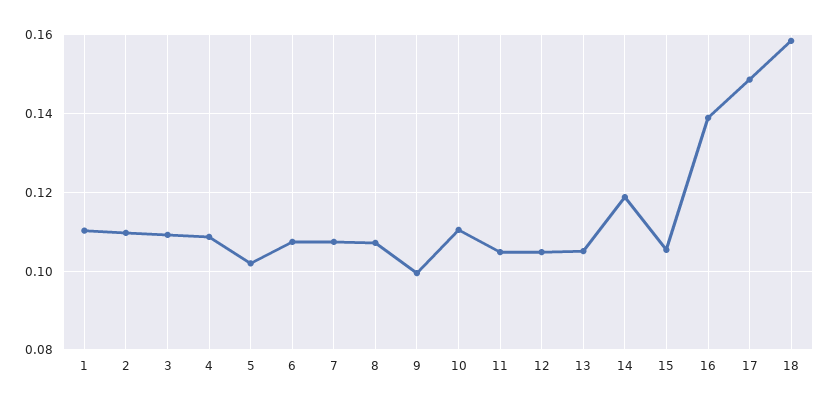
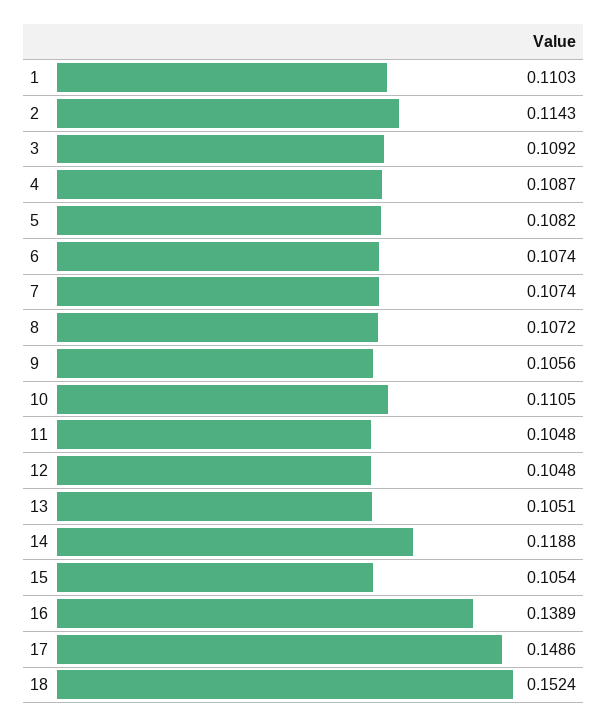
  {
    "1": 0.1103,
-   "2": 0.11,
+   "2": 0.1143,
    "3": 0.1092,
    "4": 0.1087,
-   "5": 0.102,
+   "5": 0.1082,
    "6": 0.1074,
    "7": 0.1074,
    "8": 0.1072,
-   "9": 0.1,
+   "9": 0.1056,
    "10": 0.1105,
    "11": 0.1048,
    "12": 0.1048,
    "13": 0.1051,
    "14": 0.1188,
    "15": 0.1054,
    "16": 0.1389,
    "17": 0.1486,
-   "18": 0.158
+   "18": 0.1524
  }

